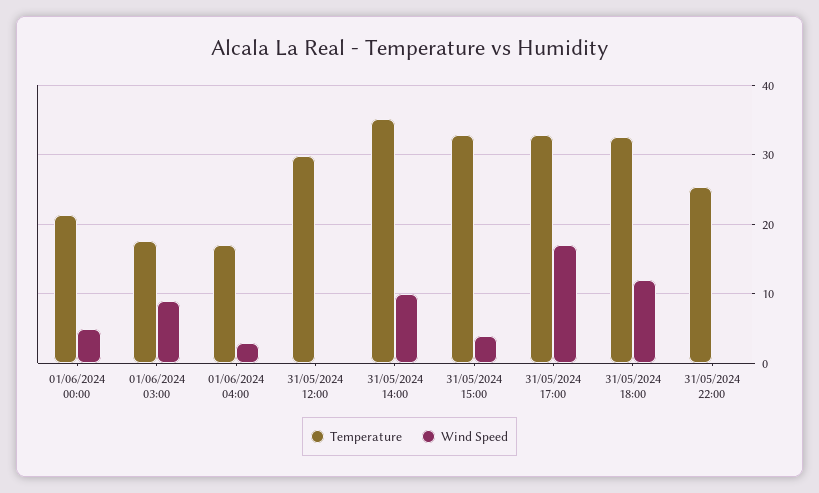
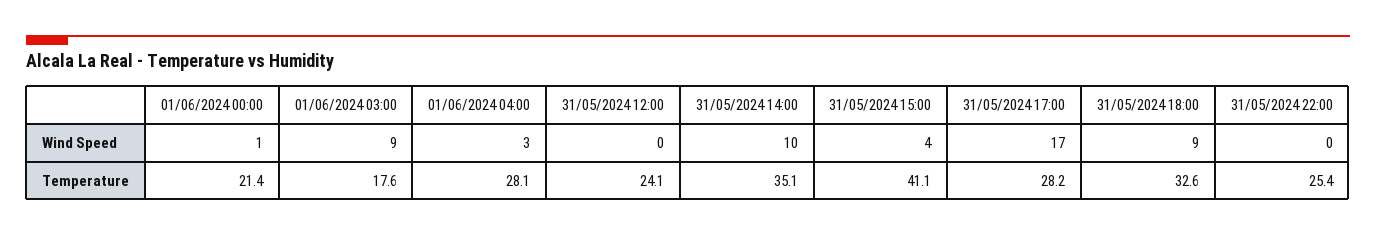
  {
    "Temperature": {
      "01/06/2024 00:00": 21.4,
      "01/06/2024 03:00": 17.6,
-     "01/06/2024 04:00": 17,
+     "01/06/2024 04:00": 28.1,
-     "31/05/2024 12:00": 30,
+     "31/05/2024 12:00": 24.1,
      "31/05/2024 14:00": 35.1,
-     "31/05/2024 15:00": 33,
+     "31/05/2024 15:00": 41.1,
-     "31/05/2024 17:00": 33,
+     "31/05/2024 17:00": 28.2,
      "31/05/2024 18:00": 32.6,
      "31/05/2024 22:00": 25.4
    },
    "Wind Speed": {
-     "01/06/2024 00:00": 5,
+     "01/06/2024 00:00": 1,
      "01/06/2024 03:00": 9,
      "01/06/2024 04:00": 3,
      "31/05/2024 12:00": 0,
      "31/05/2024 14:00": 10,
      "31/05/2024 15:00": 4,
      "31/05/2024 17:00": 17,
-     "31/05/2024 18:00": 12,
+     "31/05/2024 18:00": 9,
      "31/05/2024 22:00": 0
    }
  }

